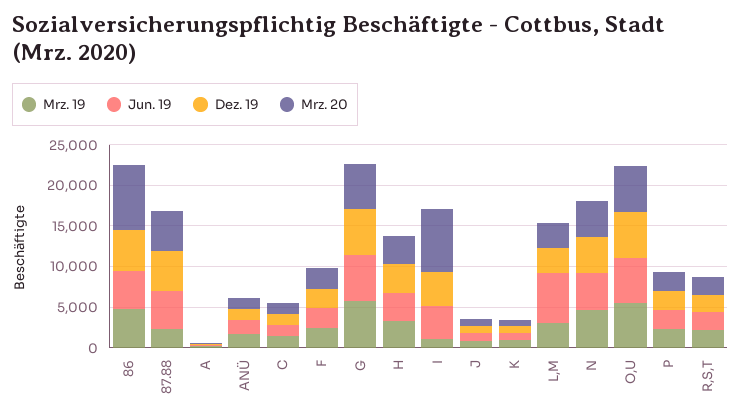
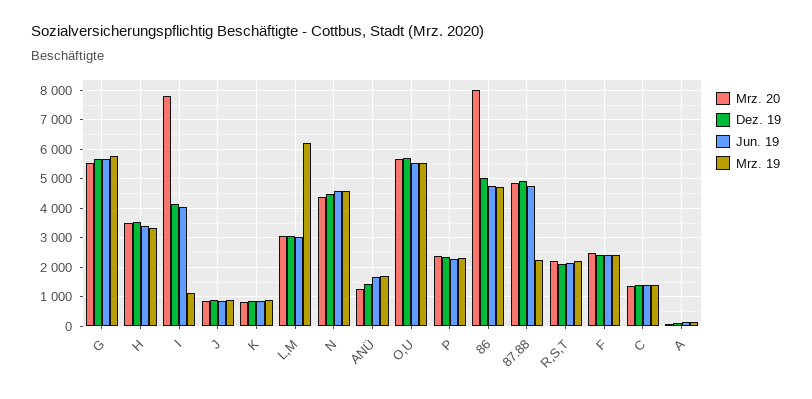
  {
    "Mrz. 19": {
      "86": 4750,
      "87.88": 2250,
      "A": 250,
      "ANÜ": 1750,
      "C": 1500,
      "F": 2500,
      "G": 5750,
      "H": 3250,
      "I": 1250,
      "J": 1000,
      "K": 1000,
-     "L,M": 3000,
+     "L,M": 6250,
      "N": 4500,
      "O,U": 5500,
      "P": 2250,
      "R,S,T": 2250
    },
    "Jun. 19": {
      "86": 4750,
      "87.88": 4750,
      "A": 250,
      "ANÜ": 1750,
      "C": 1500,
      "F": 2500,
      "G": 5750,
      "H": 3500,
      "I": 4000,
      "J": 1000,
      "K": 1000,
-     "L,M": 6000,
+     "L,M": 3000,
      "N": 4500,
      "O,U": 5500,
      "P": 2250,
      "R,S,T": 2250
    },
    "Dez. 19": {
      "86": 5000,
      "87.88": 5000,
      "A": 0,
      "ANÜ": 1500,
      "C": 1500,
      "F": 2500,
      "G": 5750,
      "H": 3500,
      "I": 4250,
      "J": 1000,
      "K": 750,
      "L,M": 3000,
      "N": 4500,
      "O,U": 5750,
      "P": 2250,
      "R,S,T": 2250
    },
    "Mrz. 20": {
      "86": 8000,
      "87.88": 5000,
      "A": 0,
      "ANÜ": 1250,
      "C": 1250,
      "F": 2500,
      "G": 5500,
      "H": 3500,
      "I": 7750,
      "J": 750,
      "K": 750,
      "L,M": 3000,
      "N": 4250,
      "O,U": 5750,
      "P": 2500,
      "R,S,T": 2250
    }
  }

